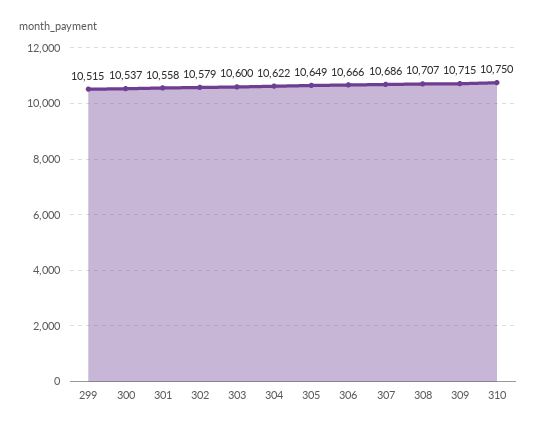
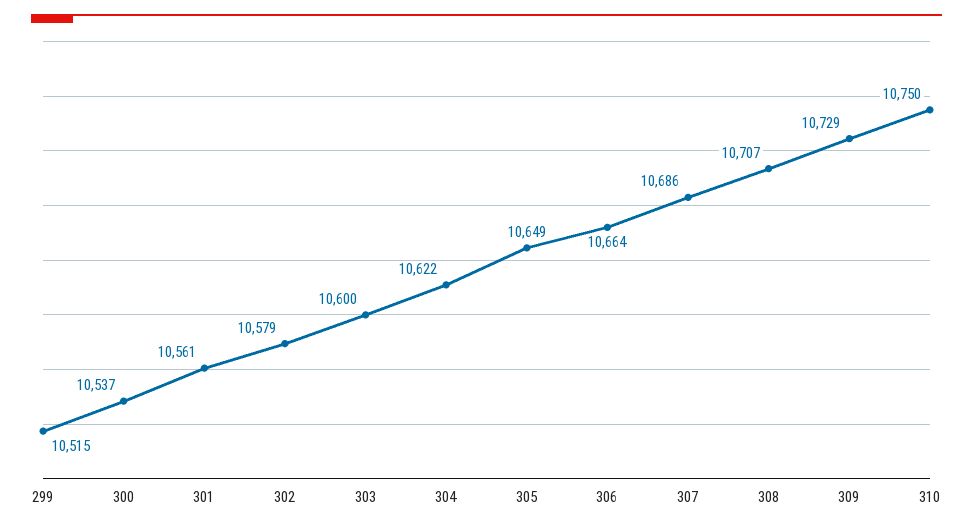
  {
    "299": 10515,
    "300": 10537,
-   "301": 10558,
+   "301": 10561,
    "302": 10579,
    "303": 10600,
    "304": 10622,
    "305": 10649,
-   "306": 10666,
+   "306": 10664,
    "307": 10686,
    "308": 10707,
-   "309": 10715,
+   "309": 10729,
    "310": 10750
  }

